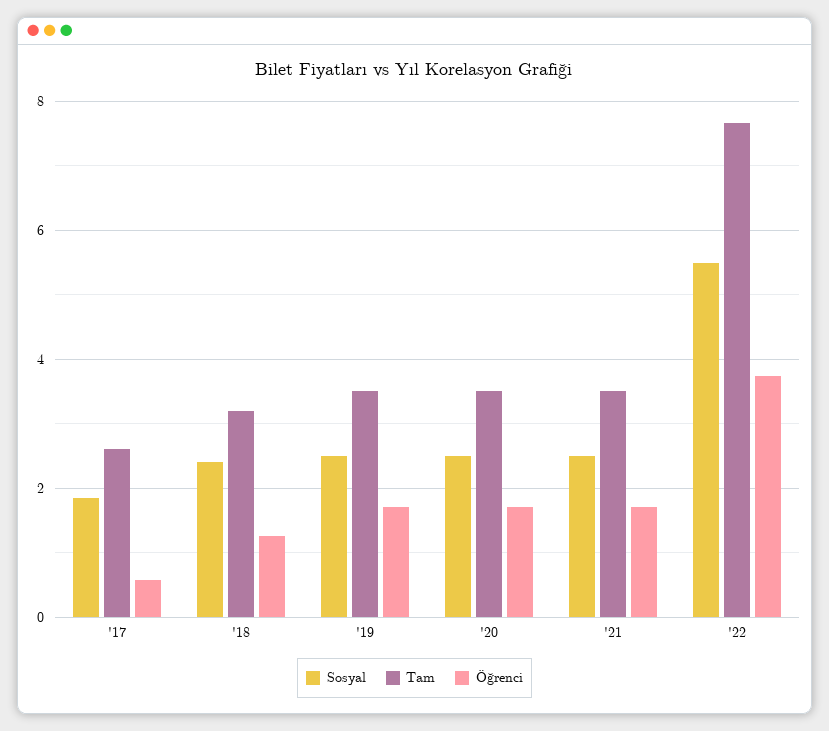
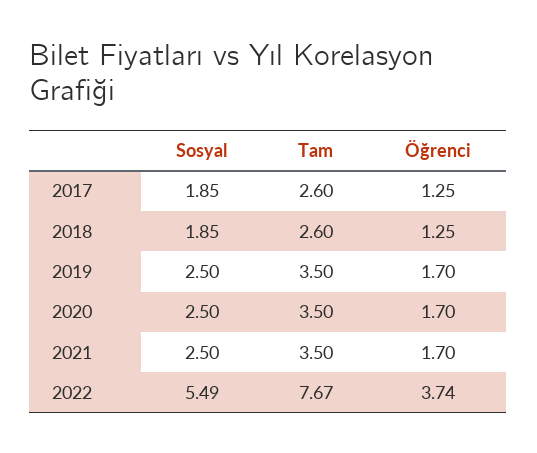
  {
    "Sosyal": {
      "'17": 1.85,
-     "'18": 2.4,
+     "'18": 1.85,
      "'19": 2.5,
      "'20": 2.5,
      "'21": 2.5,
      "'22": 5.49
    },
    "Tam": {
      "'17": 2.6,
-     "'18": 3.2,
+     "'18": 2.6,
      "'19": 3.5,
      "'20": 3.5,
      "'21": 3.5,
      "'22": 7.67
    },
    "Öğrenci": {
-     "'17": 0.6,
+     "'17": 1.25,
      "'18": 1.25,
      "'19": 1.7,
      "'20": 1.7,
      "'21": 1.7,
      "'22": 3.74
    }
  }

